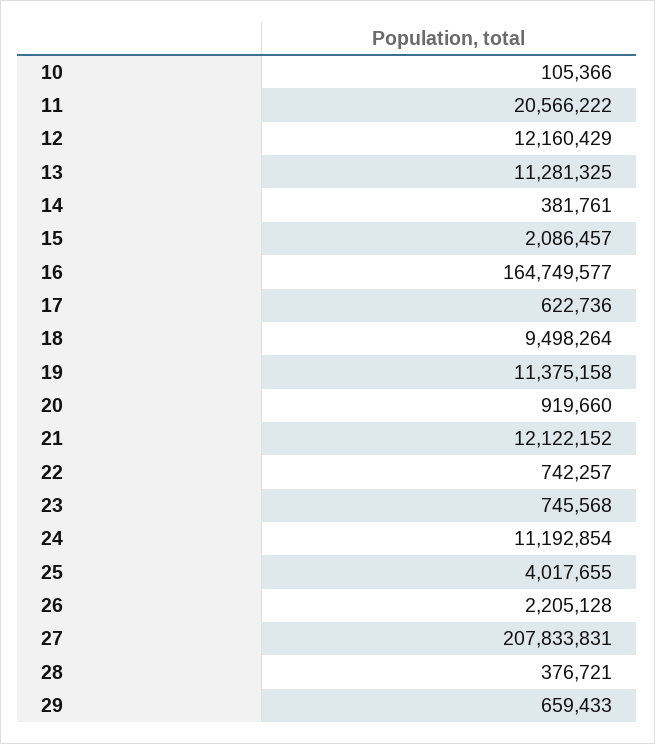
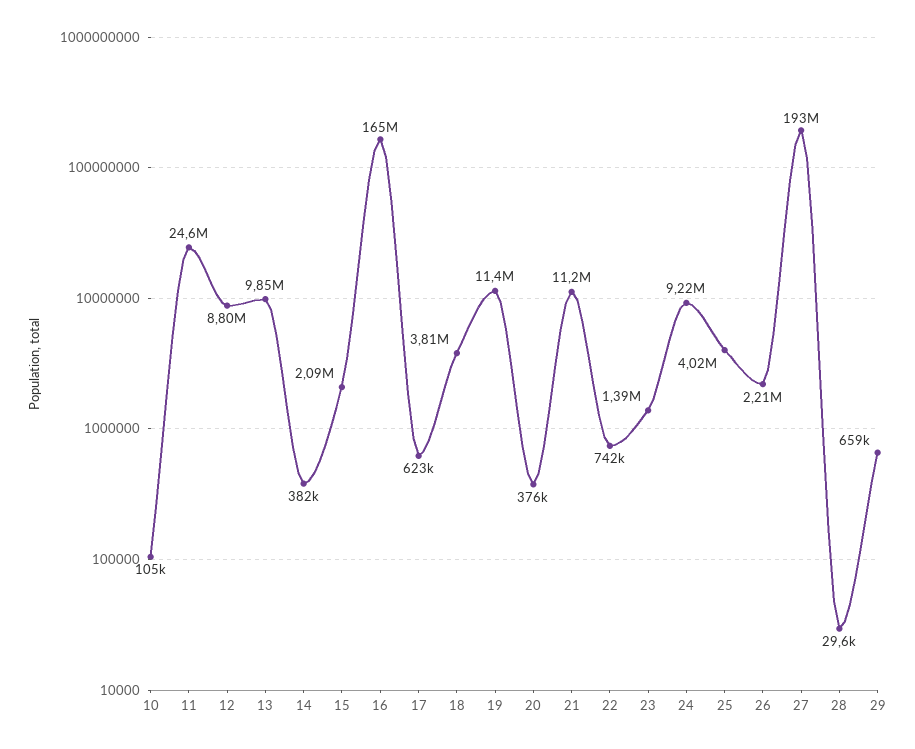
  {
    "10": 105366,
-   "11": 20566222,
+   "11": 24600000,
-   "12": 12160429,
+   "12": 8800000,
-   "13": 11281325,
+   "13": 9850000,
    "14": 381761,
    "15": 2086457,
    "16": 164749577,
    "17": 622736,
-   "18": 9498264,
+   "18": 3810000,
    "19": 11375158,
-   "20": 919660,
+   "20": 376000,
-   "21": 12122152,
+   "21": 11200000,
    "22": 742257,
-   "23": 745568,
+   "23": 1390000,
-   "24": 11192854,
+   "24": 9220000,
    "25": 4017655,
    "26": 2205128,
-   "27": 207833831,
+   "27": 193000000,
-   "28": 376721,
+   "28": 29600,
    "29": 659433
  }

